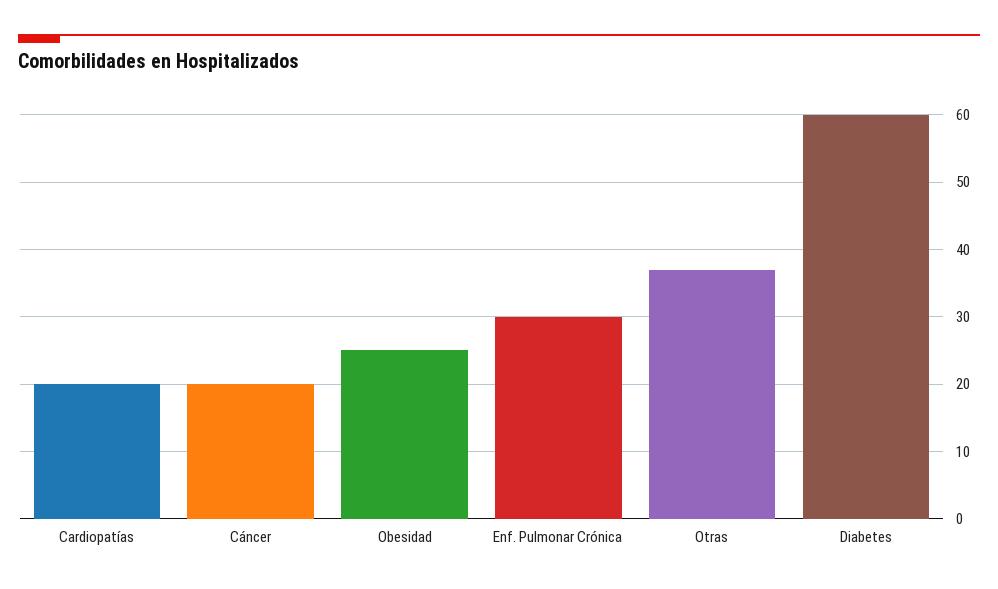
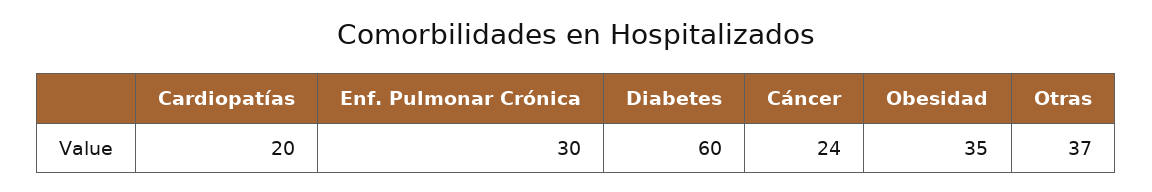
  {
    "Cardiopatías": 20,
-   "Cáncer": 20,
+   "Cáncer": 24,
-   "Obesidad": 25,
+   "Obesidad": 35,
    "Enf. Pulmonar Crónica": 30,
    "Otras": 37,
    "Diabetes": 60
  }

